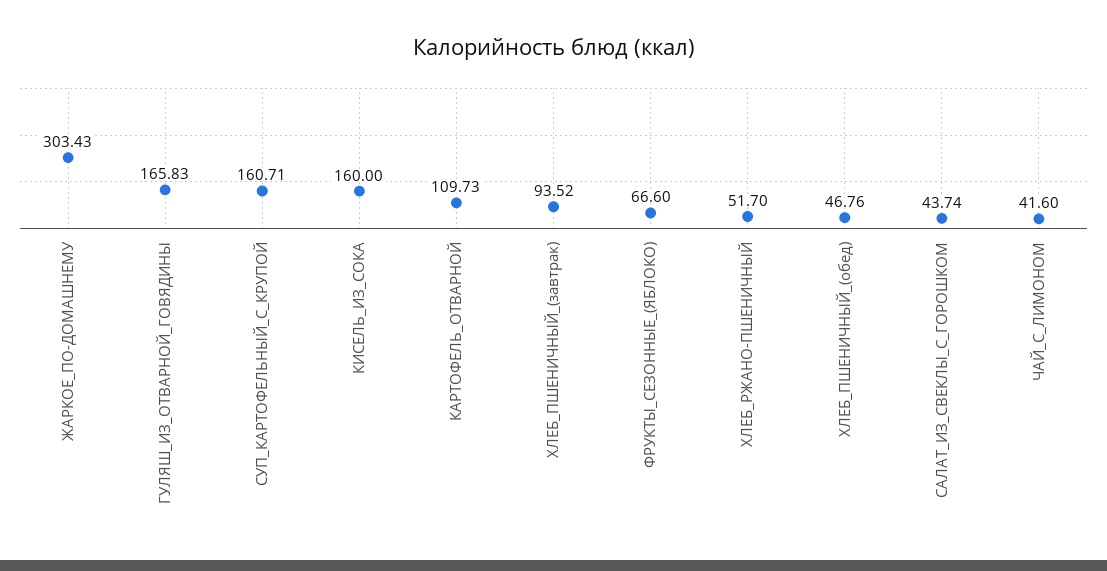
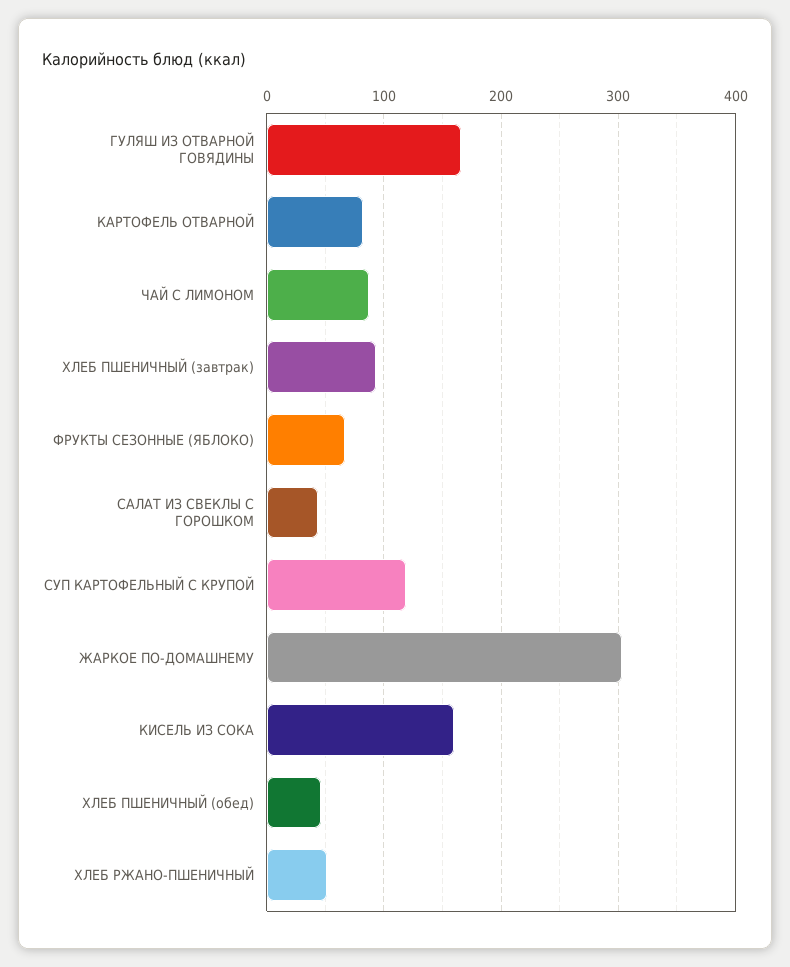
  {
    "ЖАРКОЕ_ПО-ДОМАШНЕМУ": 303.43,
    "ГУЛЯШ_ИЗ_ОТВАРНОЙ_ГОВЯДИНЫ": 165.83,
-   "СУП_КАРТОФЕЛЬНЫЙ_С_КРУПОЙ": 160.71,
+   "СУП_КАРТОФЕЛЬНЫЙ_С_КРУПОЙ": 120,
    "КИСЕЛЬ_ИЗ_СОКА": 160,
-   "КАРТОФЕЛЬ_ОТВАРНОЙ": 109.73,
+   "КАРТОФЕЛЬ_ОТВАРНОЙ": 80,
    "ХЛЕБ_ПШЕНИЧНЫЙ_(завтрак)": 93.52,
    "ФРУКТЫ_СЕЗОННЫЕ_(ЯБЛОКО)": 66.6,
    "ХЛЕБ_РЖАНО-ПШЕНИЧНЫЙ": 51.7,
    "ХЛЕБ_ПШЕНИЧНЫЙ_(обед)": 46.76,
    "САЛАТ_ИЗ_СВЕКЛЫ_С_ГОРОШКОМ": 43.74,
-   "ЧАЙ_С_ЛИМОНОМ": 41.6
+   "ЧАЙ_С_ЛИМОНОМ": 90
  }

